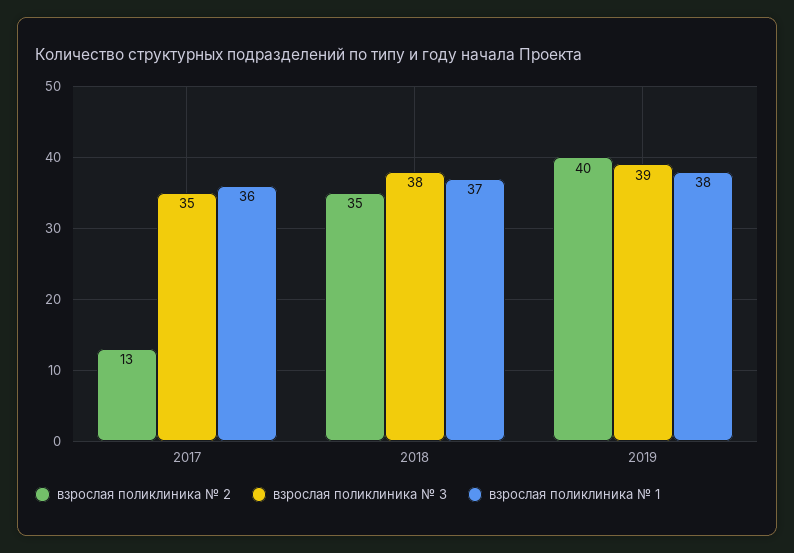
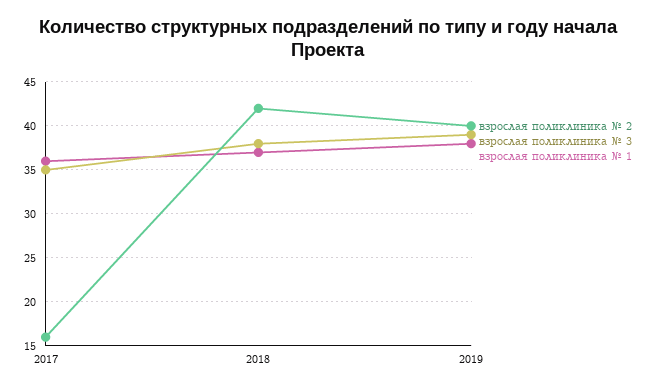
  {
    "взрослая поликлиника № 2": {
-     "2017": 13,
+     "2017": 16,
-     "2018": 35,
+     "2018": 42,
      "2019": 40
    },
    "взрослая поликлиника № 3": {
      "2017": 35,
      "2018": 38,
      "2019": 39
    },
    "взрослая поликлиника № 1": {
      "2017": 36,
      "2018": 37,
      "2019": 38
    }
  }

